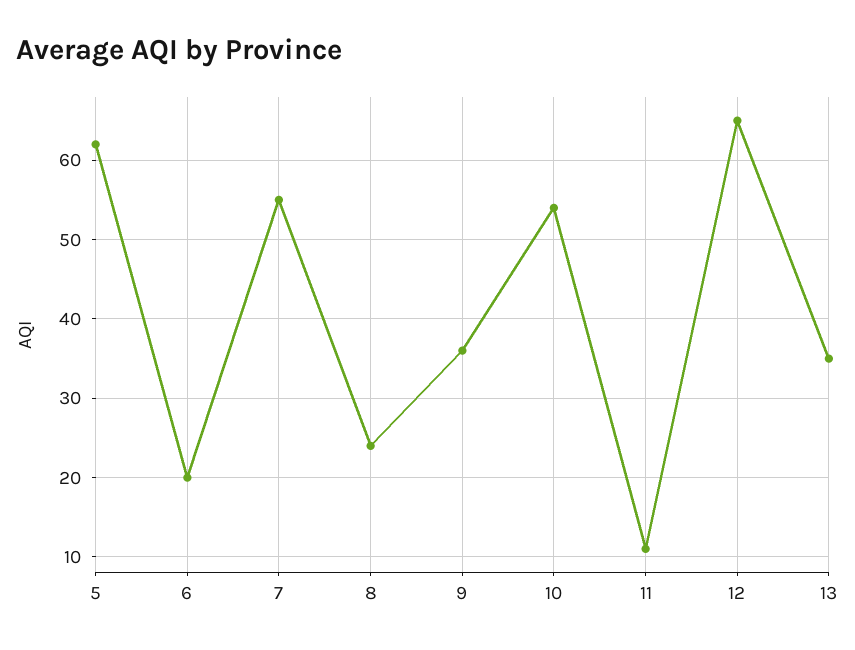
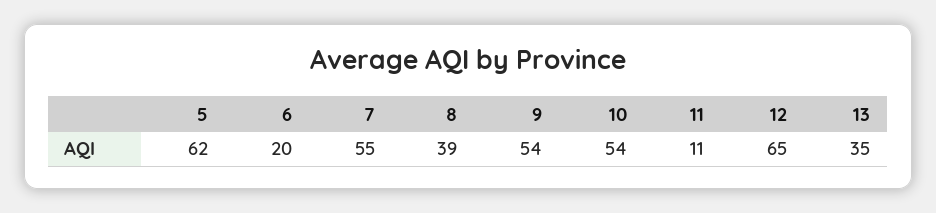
  {
    "5": 62,
    "6": 20,
    "7": 55,
-   "8": 24,
+   "8": 39,
-   "9": 36,
+   "9": 54,
    "10": 54,
    "11": 11,
    "12": 65,
    "13": 35
  }

